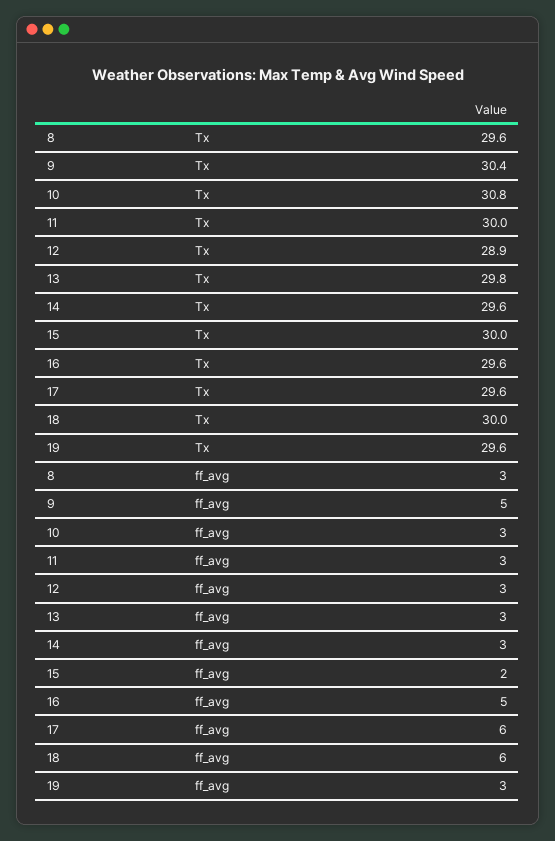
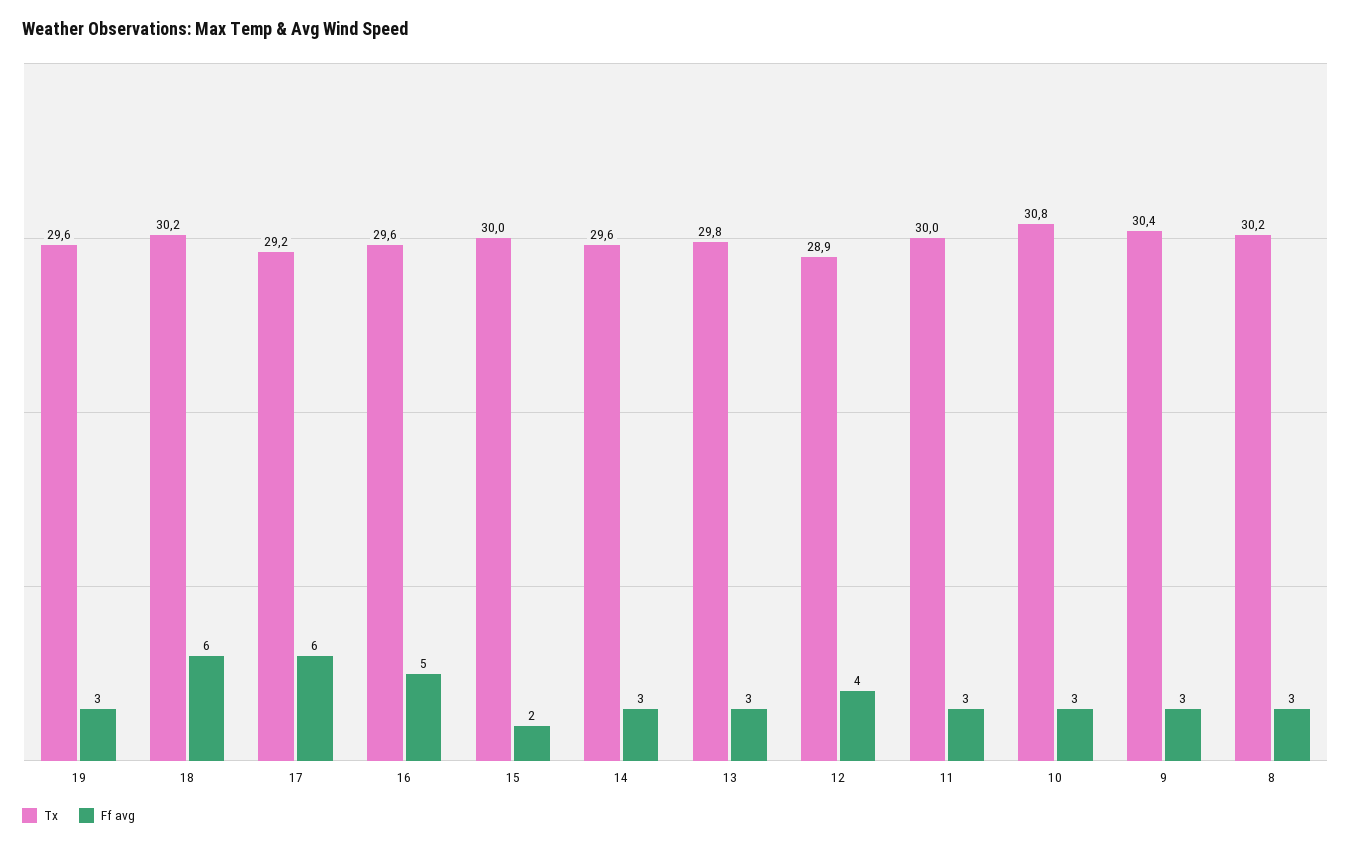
  {
    "Tx": {
-     "8": 29.6,
+     "8": 30.2,
      "9": 30.4,
      "10": 30.8,
      "11": 30,
      "12": 28.9,
      "13": 29.8,
      "14": 29.6,
      "15": 30,
      "16": 29.6,
-     "17": 29.6,
+     "17": 29.2,
-     "18": 30,
+     "18": 30.2,
      "19": 29.6
    },
    "ff_avg": {
      "8": 3,
-     "9": 5,
+     "9": 3,
      "10": 3,
      "11": 3,
-     "12": 3,
+     "12": 4,
      "13": 3,
      "14": 3,
      "15": 2,
      "16": 5,
      "17": 6,
      "18": 6,
      "19": 3
    }
  }

